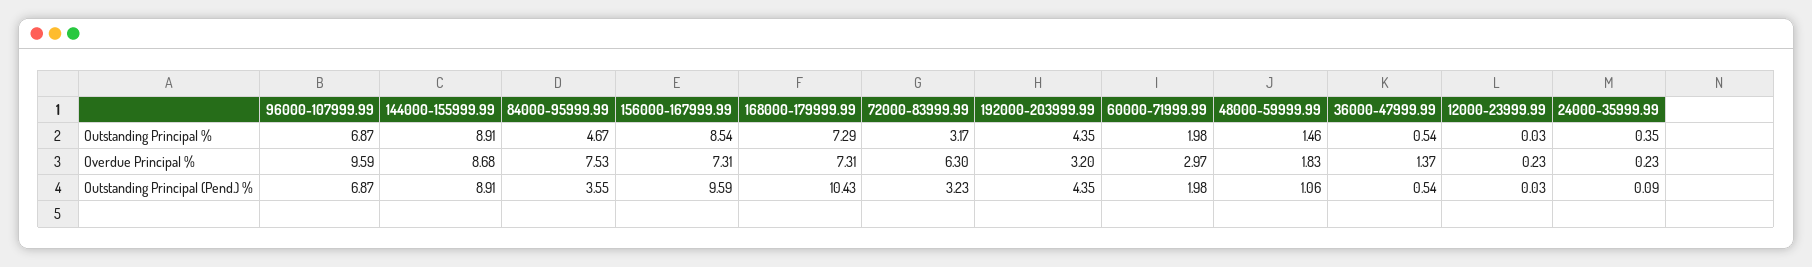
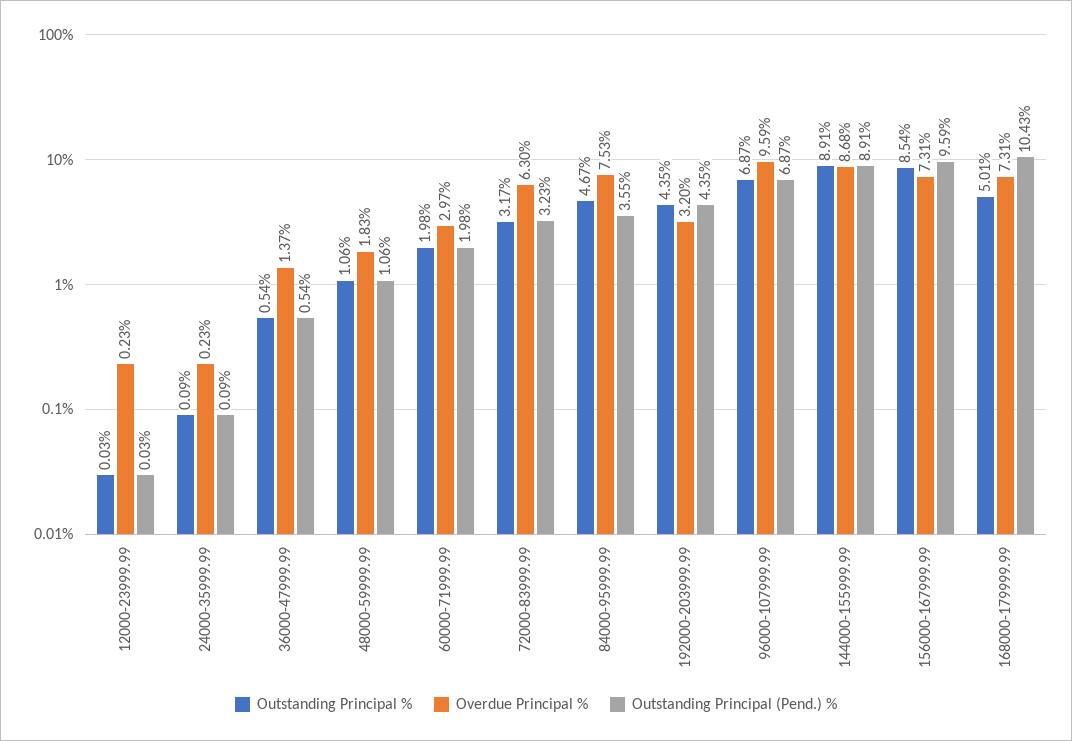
  {
    "Outstanding Principal %": {
      "96000-107999.99": 6.87,
      "144000-155999.99": 8.91,
      "84000-95999.99": 4.67,
      "156000-167999.99": 8.54,
-     "168000-179999.99": 7.29,
+     "168000-179999.99": 5.01,
      "72000-83999.99": 3.17,
      "192000-203999.99": 4.35,
      "60000-71999.99": 1.98,
-     "48000-59999.99": 1.46,
+     "48000-59999.99": 1.06,
      "36000-47999.99": 0.54,
      "12000-23999.99": 0.03,
-     "24000-35999.99": 0.35
+     "24000-35999.99": 0.09
    },
    "Overdue Principal %": {
      "96000-107999.99": 9.59,
      "144000-155999.99": 8.68,
      "84000-95999.99": 7.53,
      "156000-167999.99": 7.31,
      "168000-179999.99": 7.31,
      "72000-83999.99": 6.3,
      "192000-203999.99": 3.2,
      "60000-71999.99": 2.97,
      "48000-59999.99": 1.83,
      "36000-47999.99": 1.37,
      "12000-23999.99": 0.23,
      "24000-35999.99": 0.23
    },
    "Outstanding Principal (Pend.) %": {
      "96000-107999.99": 6.87,
      "144000-155999.99": 8.91,
      "84000-95999.99": 3.55,
      "156000-167999.99": 9.59,
      "168000-179999.99": 10.43,
      "72000-83999.99": 3.23,
      "192000-203999.99": 4.35,
      "60000-71999.99": 1.98,
      "48000-59999.99": 1.06,
      "36000-47999.99": 0.54,
      "12000-23999.99": 0.03,
      "24000-35999.99": 0.09
    }
  }

